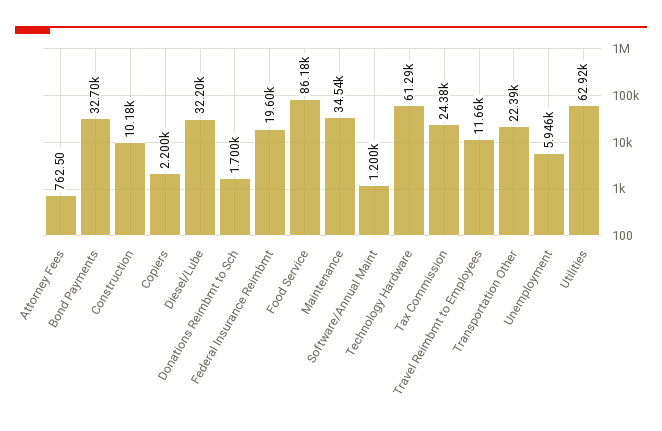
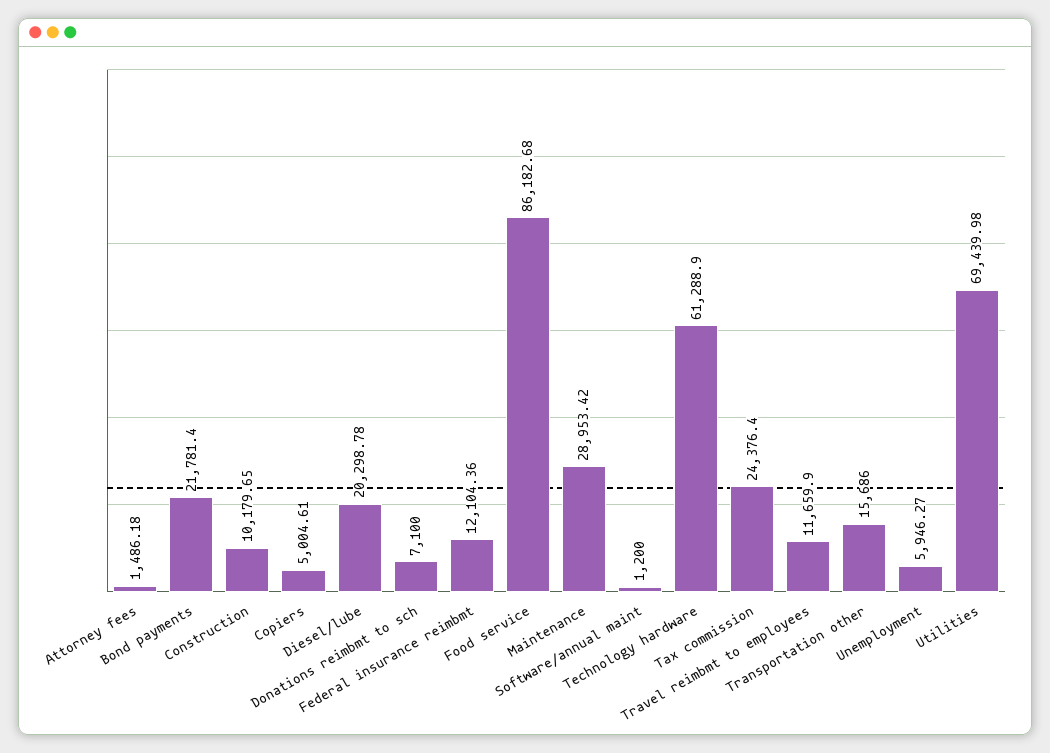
  {
-   "Attorney Fees": 762.5,
+   "Attorney Fees": 1486.18,
-   "Bond Payments": 32700,
+   "Bond Payments": 21781.4,
    "Construction": 10179.65,
-   "Copiers": 2200,
+   "Copiers": 5004.61,
-   "Diesel/Lube": 32200,
+   "Diesel/Lube": 20298.78,
-   "Donations Reimbmt to Sch": 1700,
+   "Donations Reimbmt to Sch": 7100,
-   "Federal Insurance Reimbmt": 19600,
+   "Federal Insurance Reimbmt": 12104.36,
    "Food Service": 86182.68,
-   "Maintenance": 34540,
+   "Maintenance": 28953.42,
    "Software/Annual Maint": 1200,
    "Technology Hardware": 61288.9,
    "Tax Commission": 24376.4,
    "Travel Reimbmt to Employees": 11659.9,
-   "Transportation Other": 22390,
+   "Transportation Other": 15686,
    "Unemployment": 5946.27,
-   "Utilities": 62920
+   "Utilities": 69439.98
  }

